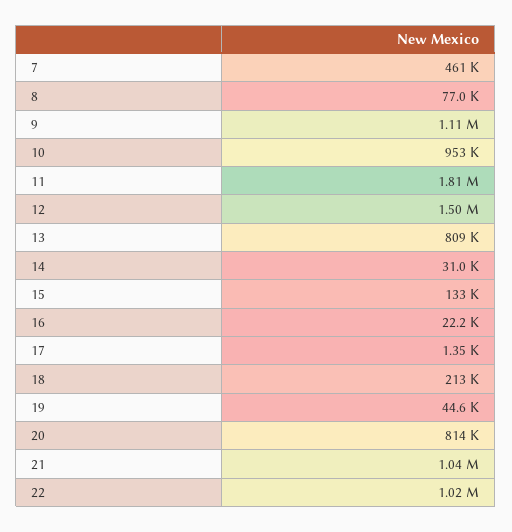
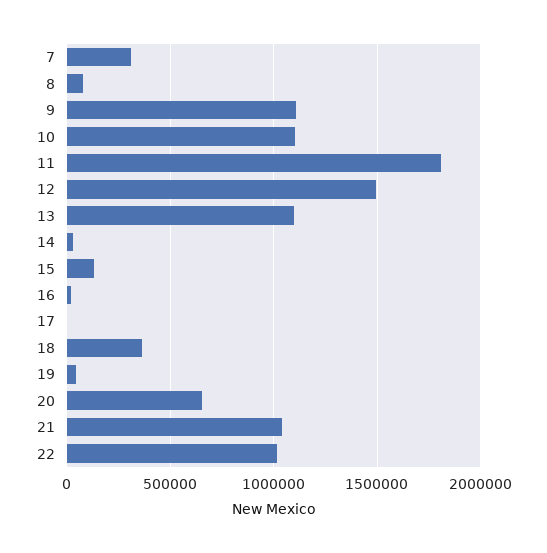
  {
-   "7": 461000,
+   "7": 300000,
    "8": 77000,
    "9": 1110000,
-   "10": 953000,
+   "10": 1100000,
    "11": 1810000,
    "12": 1500000,
-   "13": 809000,
+   "13": 1100000,
    "14": 31000,
    "15": 133000,
    "16": 22200,
    "17": 1350,
-   "18": 213000,
+   "18": 350000,
    "19": 44600,
-   "20": 814000,
+   "20": 650000,
    "21": 1040000,
    "22": 1020000
  }

